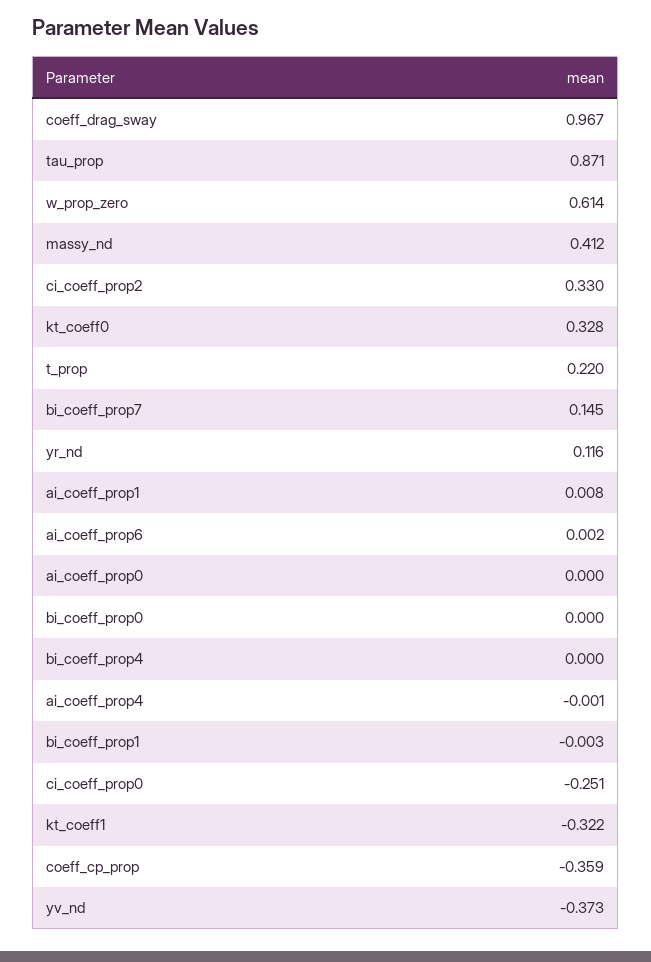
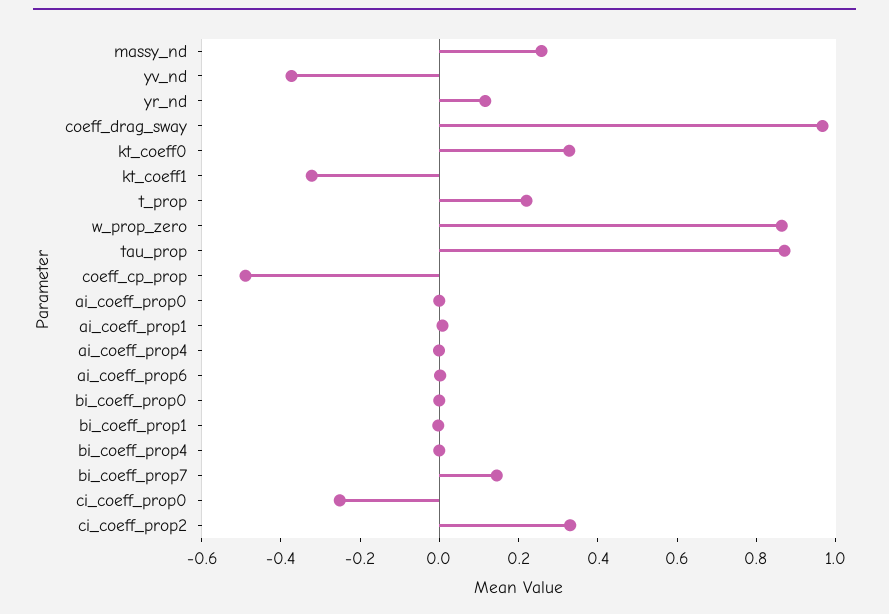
  {
    "coeff_drag_sway": 0.967,
    "tau_prop": 0.871,
-   "w_prop_zero": 0.614,
+   "w_prop_zero": 0.85,
-   "massy_nd": 0.412,
+   "massy_nd": 0.25,
    "ci_coeff_prop2": 0.33,
    "kt_coeff0": 0.328,
    "t_prop": 0.22,
    "bi_coeff_prop7": 0.145,
    "yr_nd": 0.116,
    "ai_coeff_prop1": 0.008,
    "ai_coeff_prop6": 0.002,
    "ai_coeff_prop0": 0,
    "bi_coeff_prop0": 0,
    "bi_coeff_prop4": 0,
    "ai_coeff_prop4": -0.001,
    "bi_coeff_prop1": -0.003,
    "ci_coeff_prop0": -0.251,
    "kt_coeff1": -0.322,
-   "coeff_cp_prop": -0.359,
+   "coeff_cp_prop": -0.5,
    "yv_nd": -0.373
  }

